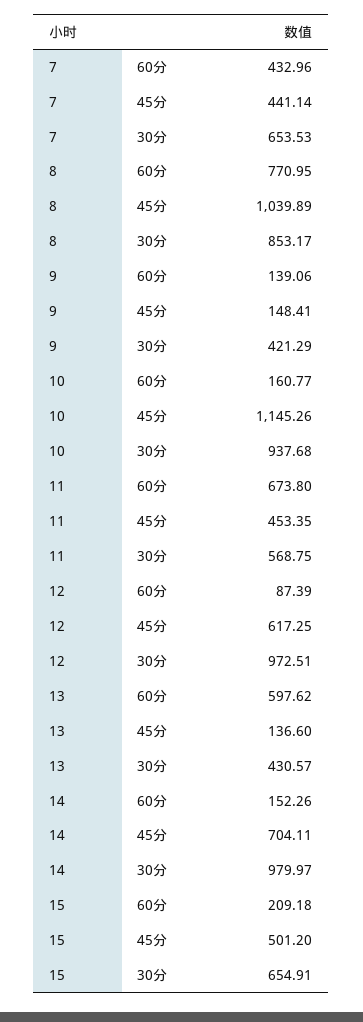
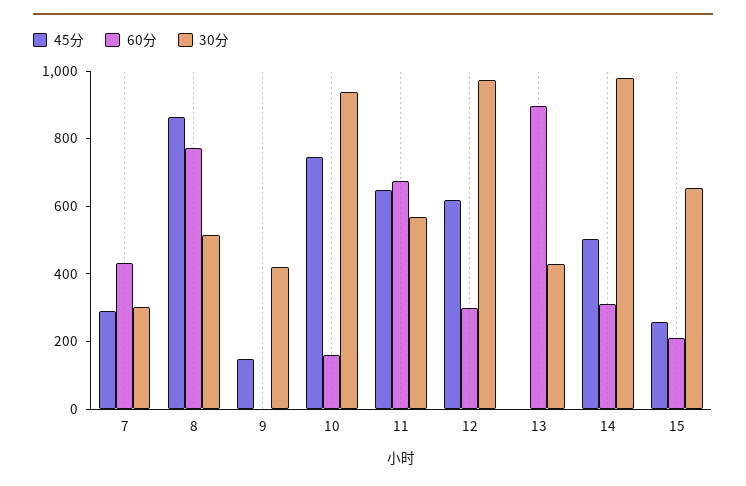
  {
    "60分": {
      "7": 432.96,
      "8": 770.95,
-     "9": 139.06,
+     "9": 0,
      "10": 160.77,
      "11": 673.8,
-     "12": 87.39,
+     "12": 300,
-     "13": 597.62,
+     "13": 900,
-     "14": 152.26,
+     "14": 300,
      "15": 209.18
    },
    "45分": {
-     "7": 441.14,
+     "7": 300,
-     "8": 1039.89,
+     "8": 850,
      "9": 148.41,
-     "10": 1145.26,
+     "10": 750,
-     "11": 453.35,
+     "11": 650,
      "12": 617.25,
-     "13": 136.6,
+     "13": 0,
-     "14": 704.11,
+     "14": 500,
-     "15": 501.2
+     "15": 250
    },
    "30分": {
-     "7": 653.53,
+     "7": 300,
-     "8": 853.17,
+     "8": 500,
      "9": 421.29,
      "10": 937.68,
      "11": 568.75,
      "12": 972.51,
      "13": 430.57,
      "14": 979.97,
      "15": 654.91
    }
  }

